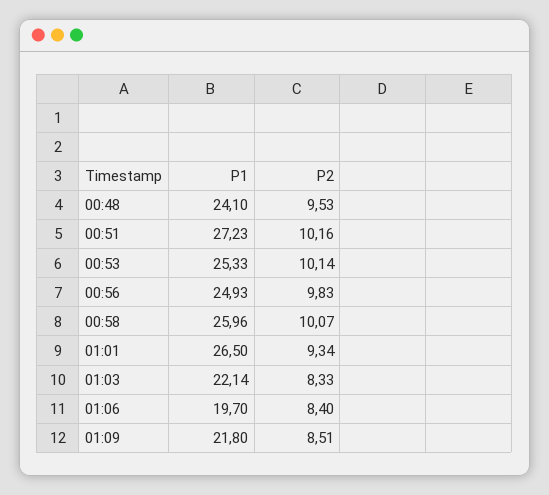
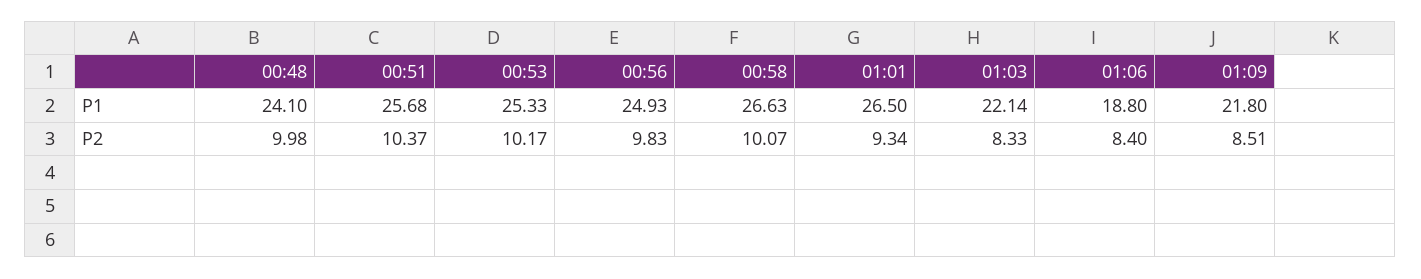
  {
    "P1": {
      "00:48": 24.1,
-     "00:51": 27.23,
+     "00:51": 25.68,
      "00:53": 25.33,
      "00:56": 24.93,
-     "00:58": 25.96,
+     "00:58": 26.63,
      "01:01": 26.5,
      "01:03": 22.14,
-     "01:06": 19.7,
+     "01:06": 18.8,
      "01:09": 21.8
    },
    "P2": {
-     "00:48": 9.53,
+     "00:48": 9.98,
-     "00:51": 10.16,
+     "00:51": 10.37,
-     "00:53": 10.14,
+     "00:53": 10.17,
      "00:56": 9.83,
      "00:58": 10.07,
      "01:01": 9.34,
      "01:03": 8.33,
      "01:06": 8.4,
      "01:09": 8.51
    }
  }

